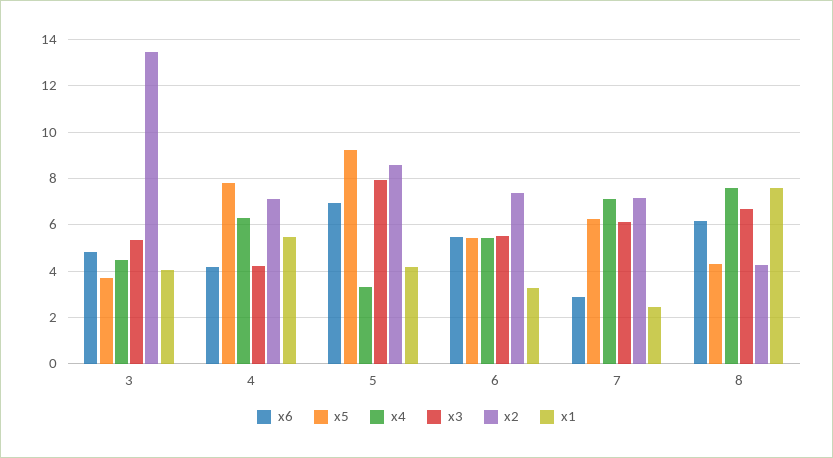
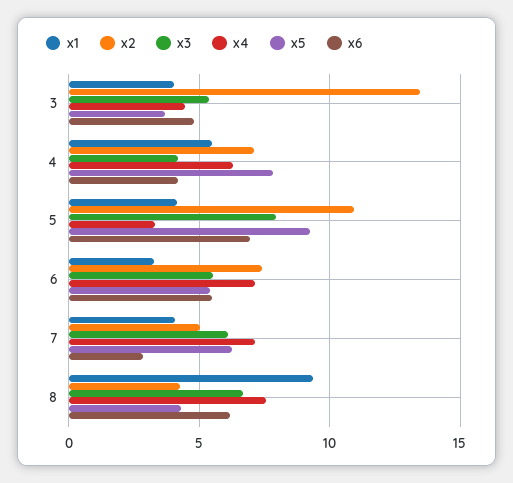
  {
    "x6": {
      "3": 5,
      "4": 4,
      "5": 7,
      "6": 5.5,
      "7": 3,
      "8": 6
    },
    "x5": {
      "3": 3.5,
      "4": 8,
      "5": 9,
      "6": 5.5,
      "7": 6.5,
      "8": 4.5
    },
    "x4": {
      "3": 4.5,
      "4": 6.5,
      "5": 3.5,
-     "6": 5.5,
+     "6": 7,
      "7": 7,
      "8": 7.5
    },
    "x3": {
      "3": 5.5,
      "4": 4,
      "5": 8,
      "6": 5.5,
      "7": 6,
      "8": 6.5
    },
    "x2": {
      "3": 13.5,
      "4": 7,
-     "5": 8.5,
+     "5": 11,
      "6": 7.5,
-     "7": 7,
+     "7": 5,
      "8": 4.5
    },
    "x1": {
      "3": 4,
      "4": 5.5,
      "5": 4,
      "6": 3.5,
-     "7": 2.5,
+     "7": 4,
-     "8": 7.5
+     "8": 9.5
    }
  }

